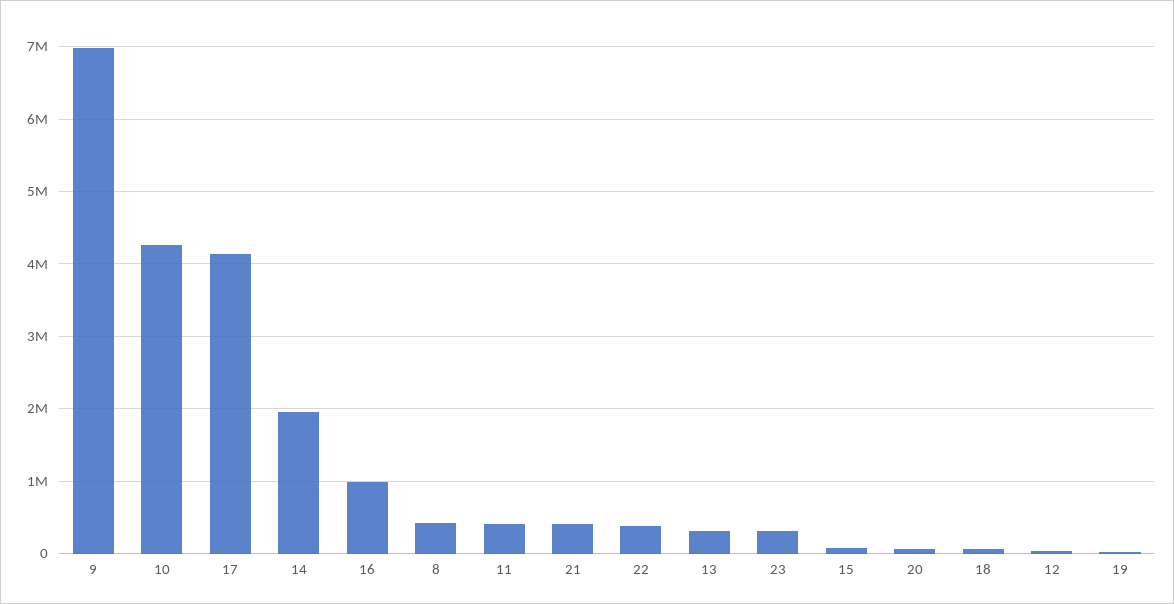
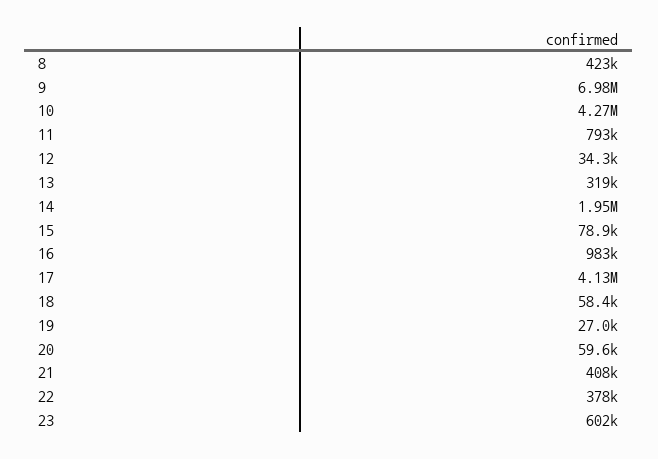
  {
    "9": 6980000,
    "10": 4270000,
    "17": 4130000,
    "14": 1950000,
    "16": 983000,
    "8": 423000,
-   "11": 400000,
+   "11": 793000,
    "21": 408000,
    "22": 378000,
    "13": 319000,
-   "23": 300000,
+   "23": 602000,
    "15": 78900,
    "20": 59600,
    "18": 58400,
    "12": 34300,
    "19": 27000
  }

